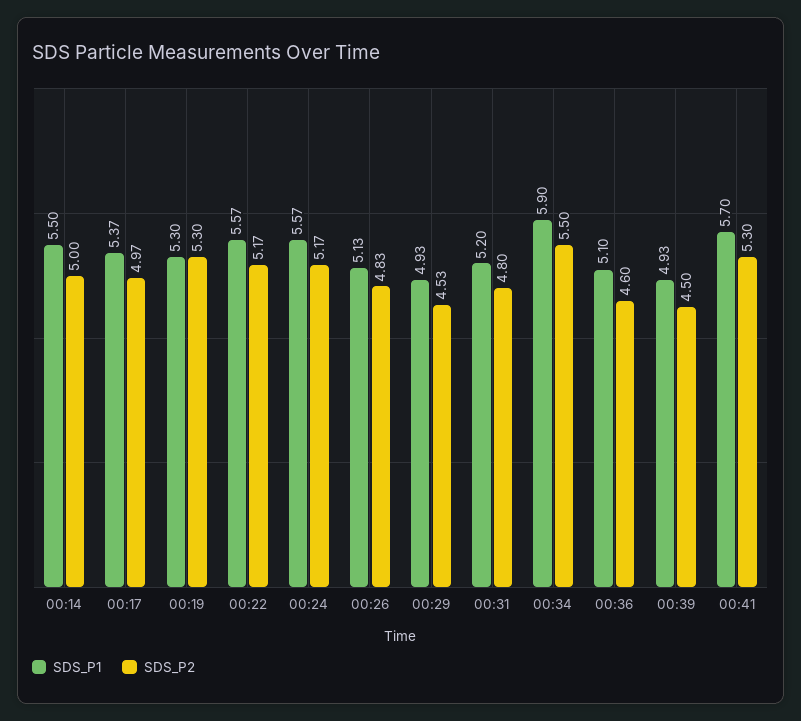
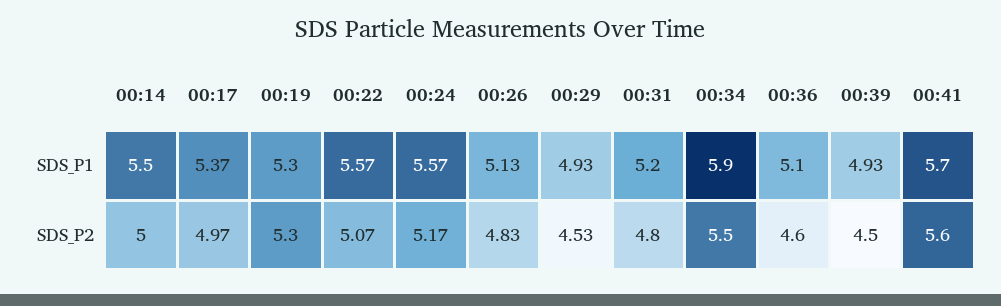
  {
    "SDS_P1": {
      "00:14": 5.5,
      "00:17": 5.37,
      "00:19": 5.3,
      "00:22": 5.57,
      "00:24": 5.57,
      "00:26": 5.13,
      "00:29": 4.93,
      "00:31": 5.2,
      "00:34": 5.9,
      "00:36": 5.1,
      "00:39": 4.93,
      "00:41": 5.7
    },
    "SDS_P2": {
      "00:14": 5,
      "00:17": 4.97,
      "00:19": 5.3,
-     "00:22": 5.17,
+     "00:22": 5.07,
      "00:24": 5.17,
      "00:26": 4.83,
      "00:29": 4.53,
      "00:31": 4.8,
      "00:34": 5.5,
      "00:36": 4.6,
      "00:39": 4.5,
-     "00:41": 5.3
+     "00:41": 5.6
    }
  }

